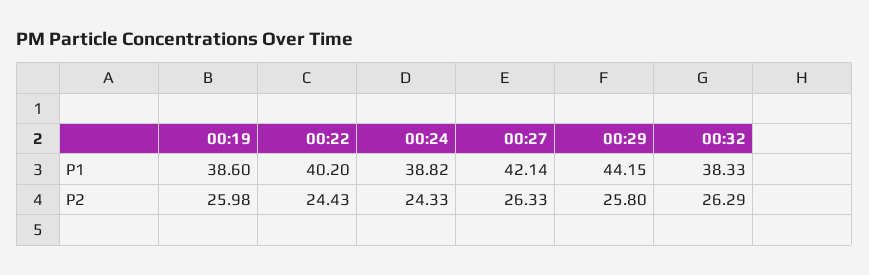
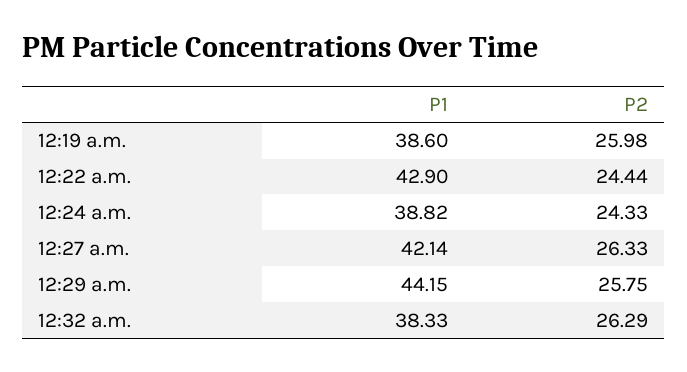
  {
    "00:19": {
      "P1": 38.6,
      "P2": 25.98
    },
    "00:22": {
-     "P1": 40.2,
+     "P1": 42.9,
-     "P2": 24.43
+     "P2": 24.44
    },
    "00:24": {
      "P1": 38.82,
      "P2": 24.33
    },
    "00:27": {
      "P1": 42.14,
      "P2": 26.33
    },
    "00:29": {
      "P1": 44.15,
-     "P2": 25.8
+     "P2": 25.75
    },
    "00:32": {
      "P1": 38.33,
      "P2": 26.29
    }
  }

